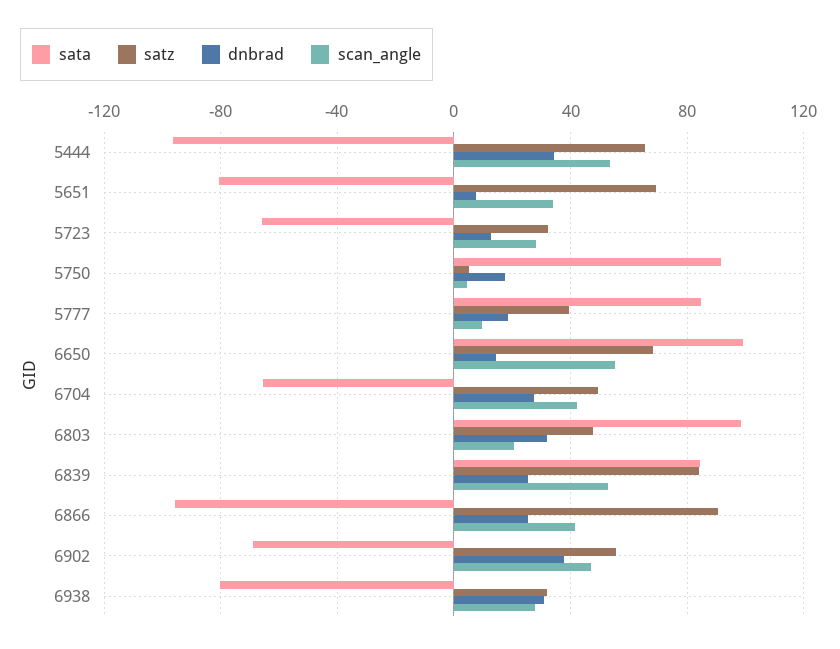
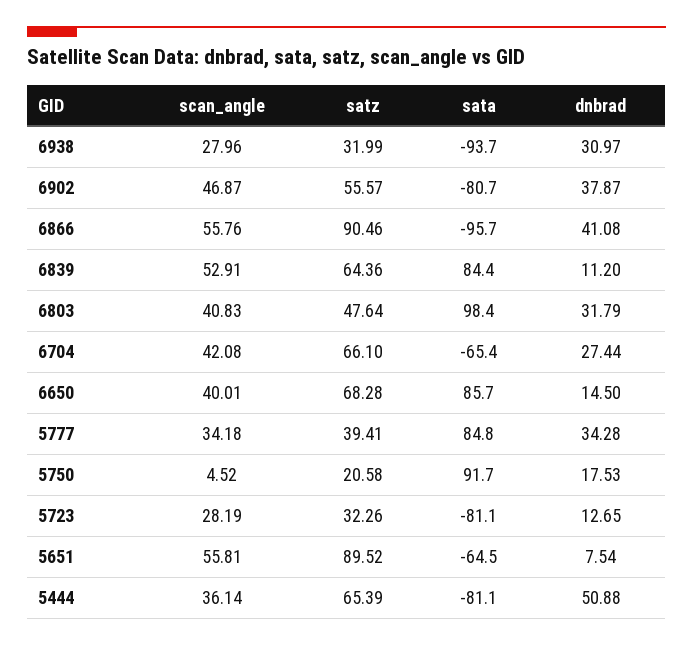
  {
    "sata": {
-     "5444": -95,
+     "5444": -81.1,
-     "5651": -80,
+     "5651": -64.5,
-     "5723": -65,
+     "5723": -81.1,
      "5750": 91.7,
      "5777": 84.8,
-     "6650": 100,
+     "6650": 85.7,
      "6704": -65.4,
      "6803": 98.4,
      "6839": 84.4,
      "6866": -95.7,
-     "6902": -70,
+     "6902": -80.7,
-     "6938": -80
+     "6938": -93.7
    },
    "satz": {
      "5444": 65.39,
-     "5651": 70,
+     "5651": 89.52,
      "5723": 32.26,
-     "5750": 5,
+     "5750": 20.58,
      "5777": 39.41,
      "6650": 68.28,
-     "6704": 50,
+     "6704": 66.1,
      "6803": 47.64,
-     "6839": 85,
+     "6839": 64.36,
      "6866": 90.46,
      "6902": 55.57,
      "6938": 31.99
    },
    "dnbrad": {
-     "5444": 35,
+     "5444": 50.88,
      "5651": 7.54,
      "5723": 12.65,
      "5750": 17.53,
-     "5777": 20,
+     "5777": 34.28,
      "6650": 14.5,
      "6704": 27.44,
      "6803": 31.79,
-     "6839": 25,
+     "6839": 11.2,
-     "6866": 25,
+     "6866": 41.08,
      "6902": 37.87,
      "6938": 30.97
    },
    "scan_angle": {
-     "5444": 55,
+     "5444": 36.14,
-     "5651": 35,
+     "5651": 55.81,
      "5723": 28.19,
      "5750": 4.52,
-     "5777": 10,
+     "5777": 34.18,
-     "6650": 55,
+     "6650": 40.01,
      "6704": 42.08,
-     "6803": 20,
+     "6803": 40.83,
      "6839": 52.91,
-     "6866": 40,
+     "6866": 55.76,
      "6902": 46.87,
      "6938": 27.96
    }
  }

